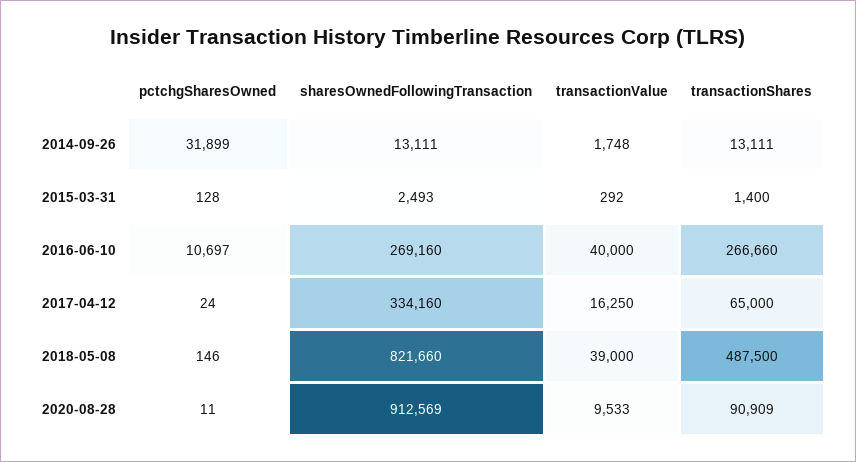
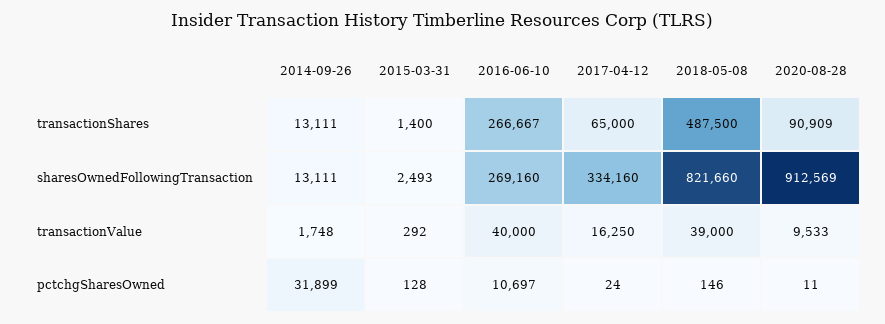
  {
    "pctchgSharesOwned": {
      "2014-09-26": 31899,
      "2015-03-31": 128,
      "2016-06-10": 10697,
      "2017-04-12": 24,
      "2018-05-08": 146,
      "2020-08-28": 11
    },
    "sharesOwnedFollowingTransaction": {
      "2014-09-26": 13111,
      "2015-03-31": 2493,
      "2016-06-10": 269160,
      "2017-04-12": 334160,
      "2018-05-08": 821660,
      "2020-08-28": 912569
    },
    "transactionValue": {
      "2014-09-26": 1748,
      "2015-03-31": 292,
      "2016-06-10": 40000,
      "2017-04-12": 16250,
      "2018-05-08": 39000,
      "2020-08-28": 9533
    },
    "transactionShares": {
      "2014-09-26": 13111,
      "2015-03-31": 1400,
-     "2016-06-10": 266660,
+     "2016-06-10": 266667,
      "2017-04-12": 65000,
      "2018-05-08": 487500,
      "2020-08-28": 90909
    }
  }

